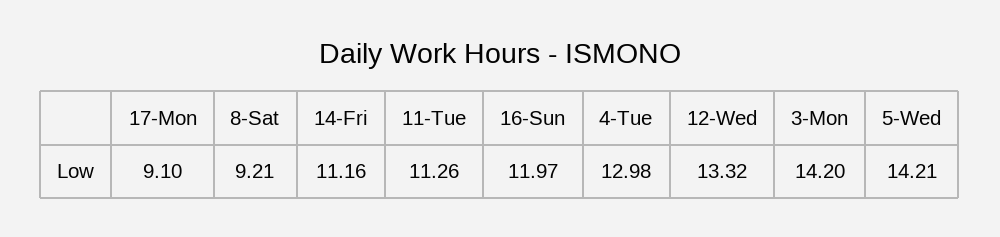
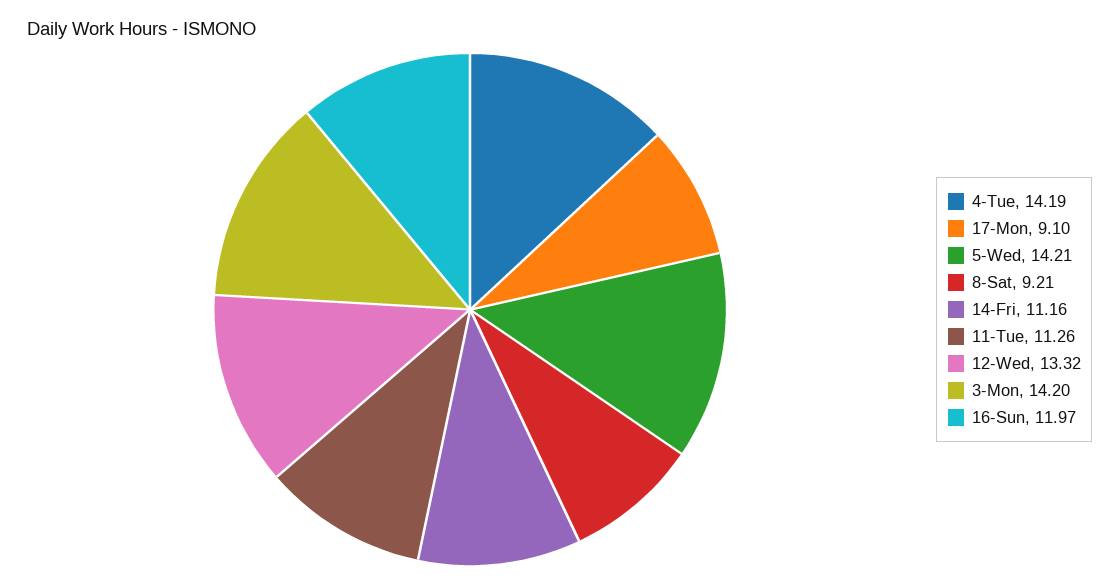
  {
    "17-Mon": 9.1,
    "8-Sat": 9.21,
    "14-Fri": 11.16,
    "11-Tue": 11.26,
    "16-Sun": 11.97,
-   "4-Tue": 12.98,
+   "4-Tue": 14.19,
    "12-Wed": 13.32,
    "3-Mon": 14.2,
    "5-Wed": 14.21
  }

